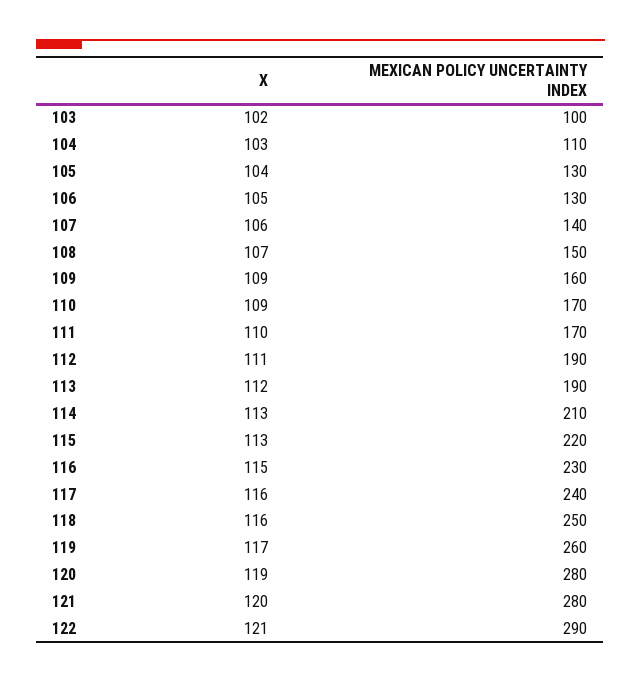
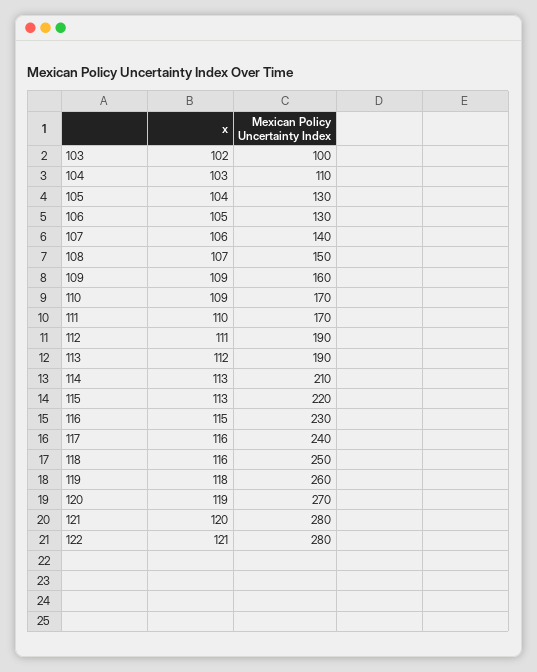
  {
    "X": {
      "103": 102,
      "104": 103,
      "105": 104,
      "106": 105,
      "107": 106,
      "108": 107,
      "109": 109,
      "110": 109,
      "111": 110,
      "112": 111,
      "113": 112,
      "114": 113,
      "115": 113,
      "116": 115,
      "117": 116,
      "118": 116,
-     "119": 117,
+     "119": 118,
      "120": 119,
      "121": 120,
      "122": 121
    },
    "MEXICAN POLICY UNCERTAINTY INDEX": {
      "103": 100,
      "104": 110,
      "105": 130,
      "106": 130,
      "107": 140,
      "108": 150,
      "109": 160,
      "110": 170,
      "111": 170,
      "112": 190,
      "113": 190,
      "114": 210,
      "115": 220,
      "116": 230,
      "117": 240,
      "118": 250,
      "119": 260,
-     "120": 280,
+     "120": 270,
      "121": 280,
-     "122": 290
+     "122": 280
    }
  }

